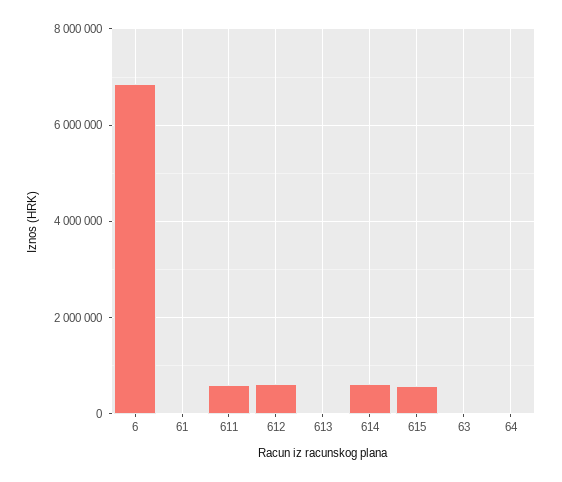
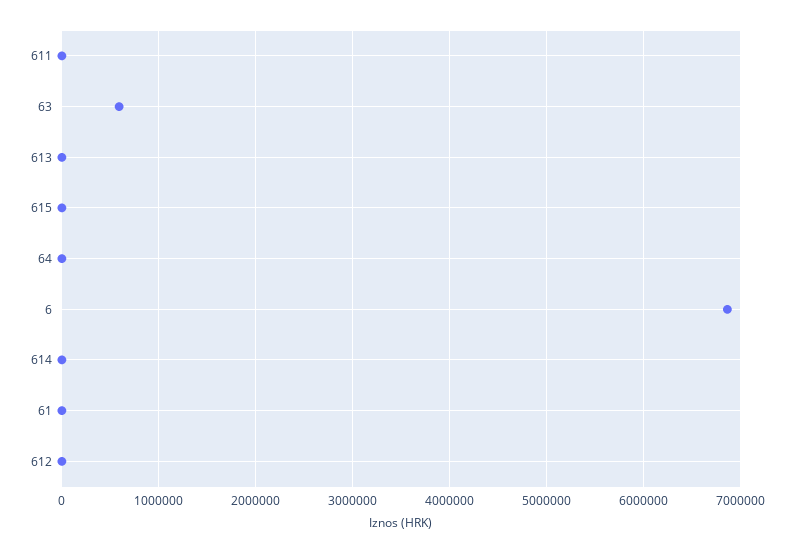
  {
    "6": 6900000,
    "61": 0,
-   "611": 600000,
+   "611": 0,
-   "612": 600000,
+   "612": 0,
    "613": 0,
-   "614": 600000,
+   "614": 0,
-   "615": 600000,
+   "615": 0,
-   "63": 0,
+   "63": 600000,
    "64": 0
  }

